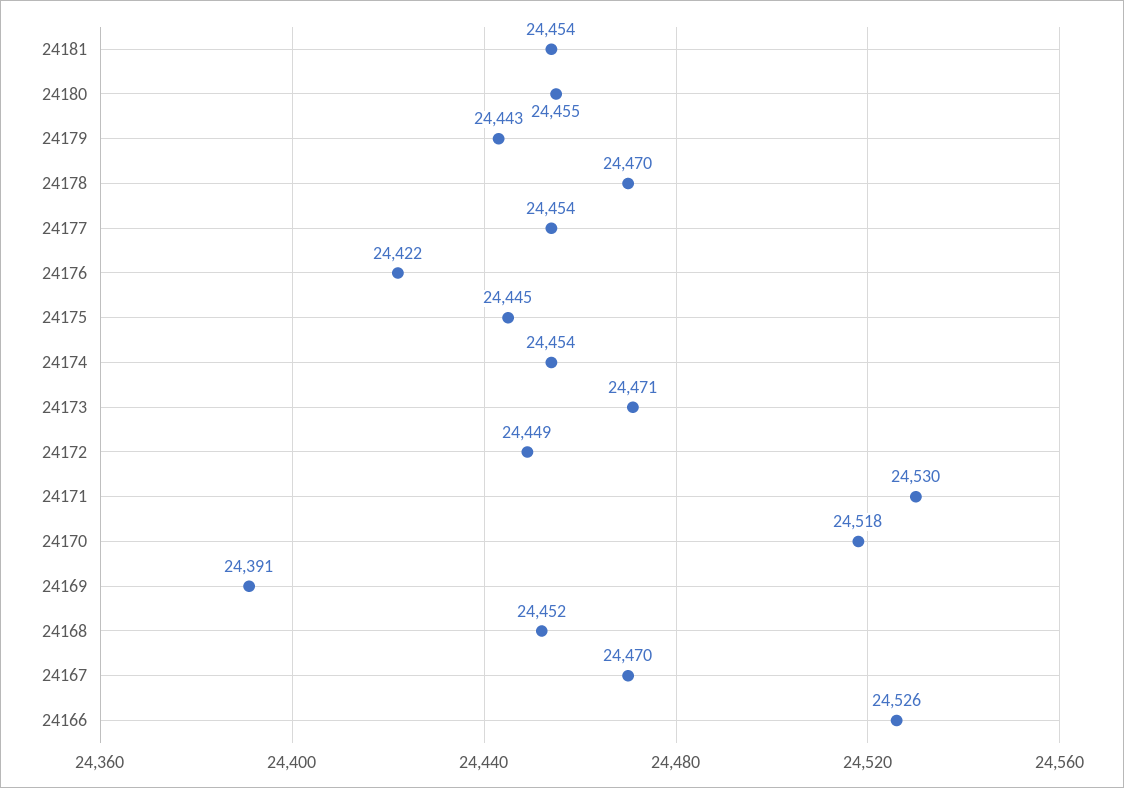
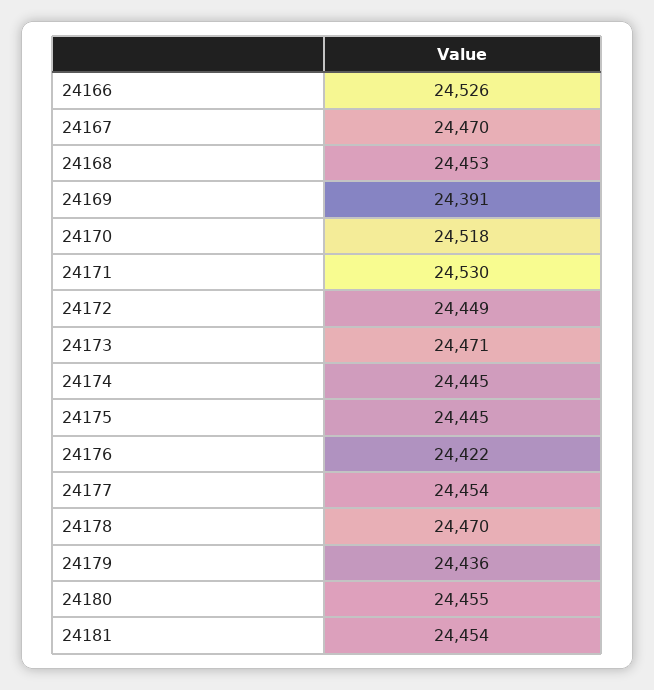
  {
    "24181": 24454,
    "24180": 24455,
-   "24179": 24443,
+   "24179": 24436,
    "24178": 24470,
    "24177": 24454,
    "24176": 24422,
    "24175": 24445,
-   "24174": 24454,
+   "24174": 24445,
    "24173": 24471,
    "24172": 24449,
    "24171": 24530,
    "24170": 24518,
    "24169": 24391,
-   "24168": 24452,
+   "24168": 24453,
    "24167": 24470,
    "24166": 24526
  }

